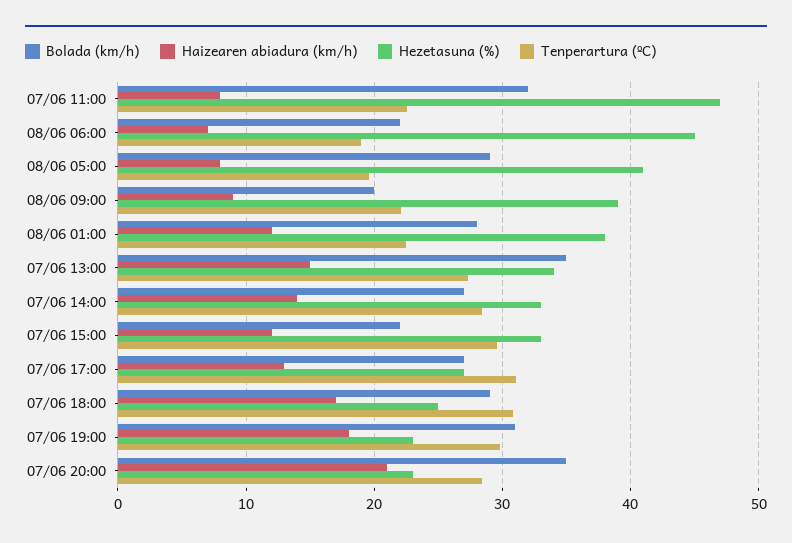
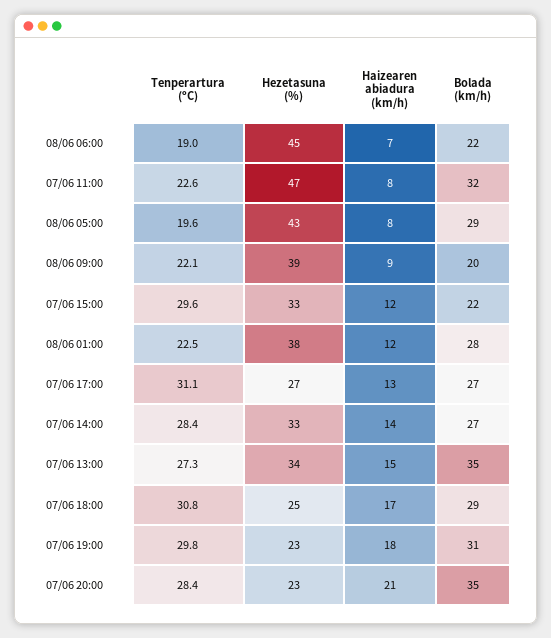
  {
    "Bolada (km/h)": {
      "07/06 11:00": 32,
      "08/06 06:00": 22,
      "08/06 05:00": 29,
      "08/06 09:00": 20,
      "08/06 01:00": 28,
      "07/06 13:00": 35,
      "07/06 14:00": 27,
      "07/06 15:00": 22,
      "07/06 17:00": 27,
      "07/06 18:00": 29,
      "07/06 19:00": 31,
      "07/06 20:00": 35
    },
    "Haizearen abiadura (km/h)": {
      "07/06 11:00": 8,
      "08/06 06:00": 7,
      "08/06 05:00": 8,
      "08/06 09:00": 9,
      "08/06 01:00": 12,
      "07/06 13:00": 15,
      "07/06 14:00": 14,
      "07/06 15:00": 12,
      "07/06 17:00": 13,
      "07/06 18:00": 17,
      "07/06 19:00": 18,
      "07/06 20:00": 21
    },
    "Hezetasuna (%)": {
      "07/06 11:00": 47,
      "08/06 06:00": 45,
-     "08/06 05:00": 41,
+     "08/06 05:00": 43,
      "08/06 09:00": 39,
      "08/06 01:00": 38,
      "07/06 13:00": 34,
      "07/06 14:00": 33,
      "07/06 15:00": 33,
      "07/06 17:00": 27,
      "07/06 18:00": 25,
      "07/06 19:00": 23,
      "07/06 20:00": 23
    },
    "Tenperartura (ºC)": {
      "07/06 11:00": 22.6,
      "08/06 06:00": 19,
      "08/06 05:00": 19.6,
      "08/06 09:00": 22.1,
      "08/06 01:00": 22.5,
      "07/06 13:00": 27.3,
      "07/06 14:00": 28.4,
      "07/06 15:00": 29.6,
      "07/06 17:00": 31.1,
      "07/06 18:00": 30.8,
      "07/06 19:00": 29.8,
      "07/06 20:00": 28.4
    }
  }

